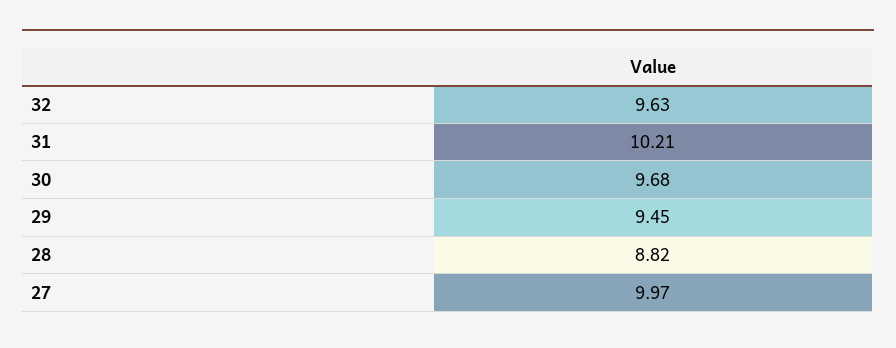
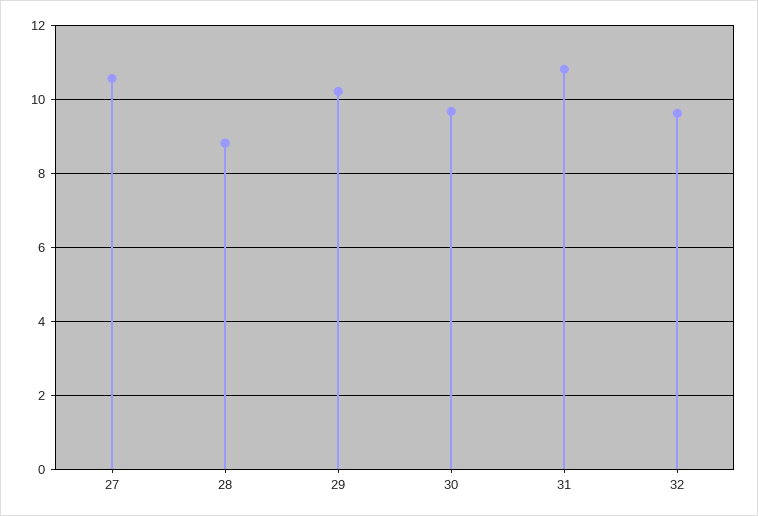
  {
    "32": 9.63,
-   "31": 10.21,
+   "31": 10.8,
    "30": 9.68,
-   "29": 9.45,
+   "29": 10.2,
    "28": 8.82,
-   "27": 9.97
+   "27": 10.6
  }

